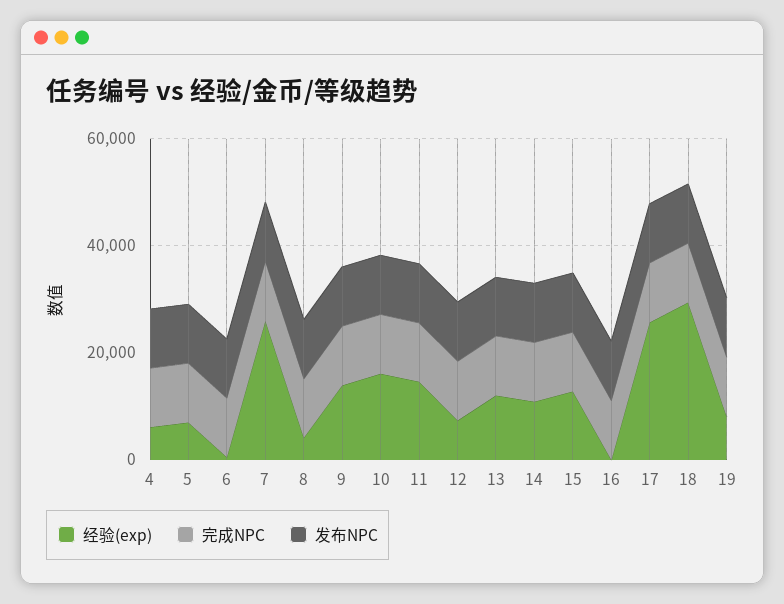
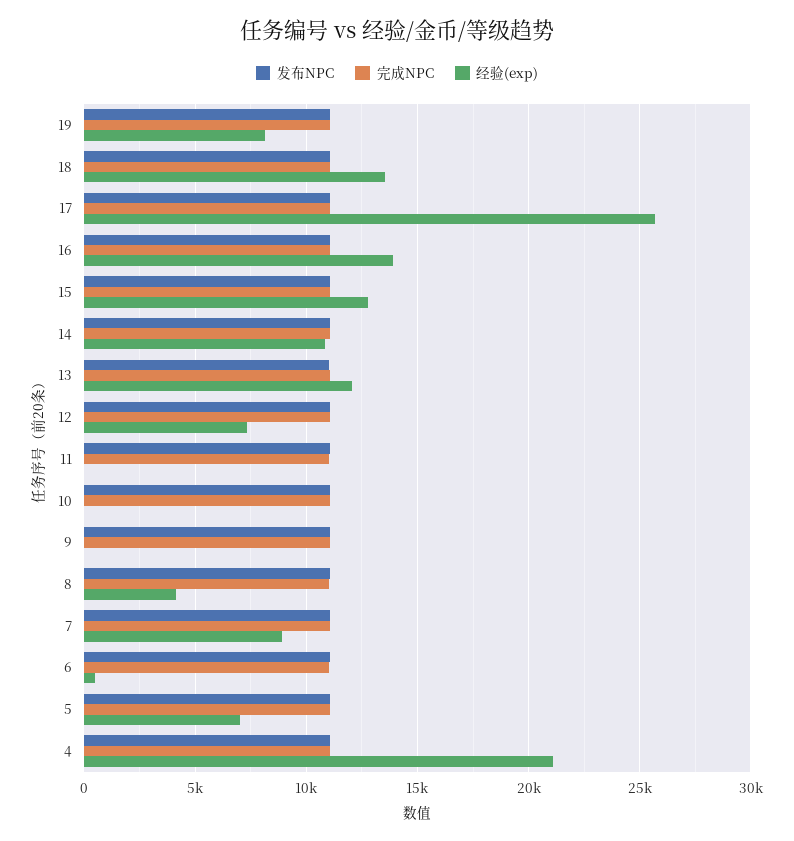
  {
    "经验(exp)": {
-     "4": 5000,
+     "4": 21000,
      "5": 7000,
      "6": 500,
-     "7": 25000,
+     "7": 9000,
      "8": 4000,
-     "9": 15000,
+     "9": 0,
-     "10": 15000,
+     "10": 0,
-     "11": 15000,
+     "11": 0,
      "12": 7500,
      "13": 12000,
      "14": 11000,
      "15": 13000,
-     "16": 0,
+     "16": 14000,
      "17": 25500,
-     "18": 30000,
+     "18": 13500,
      "19": 8000
    },
    "完成NPC": {
      "4": 11000,
      "5": 11000,
      "6": 11000,
      "7": 11000,
      "8": 11000,
      "9": 11000,
      "10": 11000,
      "11": 11000,
      "12": 11000,
      "13": 11000,
      "14": 11000,
      "15": 11000,
      "16": 11000,
      "17": 11000,
      "18": 11000,
      "19": 11000
    },
    "发布NPC": {
      "4": 11000,
      "5": 11000,
      "6": 11000,
      "7": 11000,
      "8": 11000,
      "9": 11000,
      "10": 11000,
      "11": 11000,
      "12": 11000,
      "13": 11000,
      "14": 11000,
      "15": 11000,
      "16": 11000,
      "17": 11000,
      "18": 11000,
      "19": 11000
    }
  }

